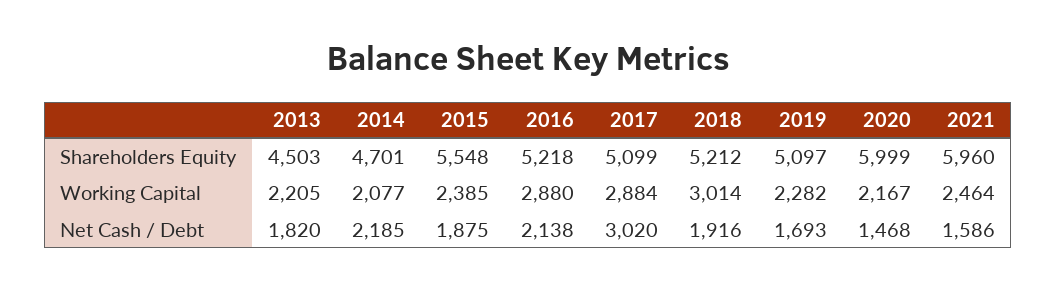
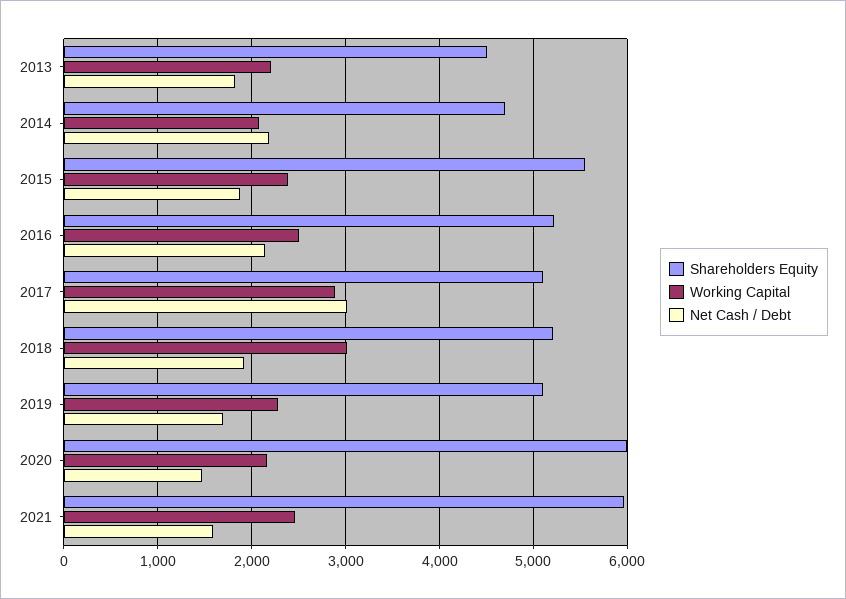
  {
    "Shareholders Equity": {
      "2013": 4503,
      "2014": 4701,
      "2015": 5548,
      "2016": 5218,
      "2017": 5099,
      "2018": 5212,
      "2019": 5097,
      "2020": 5999,
      "2021": 5960
    },
    "Working Capital": {
      "2013": 2205,
      "2014": 2077,
      "2015": 2385,
-     "2016": 2880,
+     "2016": 2500,
      "2017": 2884,
      "2018": 3014,
      "2019": 2282,
      "2020": 2167,
      "2021": 2464
    },
    "Net Cash / Debt": {
      "2013": 1820,
      "2014": 2185,
      "2015": 1875,
      "2016": 2138,
      "2017": 3020,
      "2018": 1916,
      "2019": 1693,
      "2020": 1468,
      "2021": 1586
    }
  }

